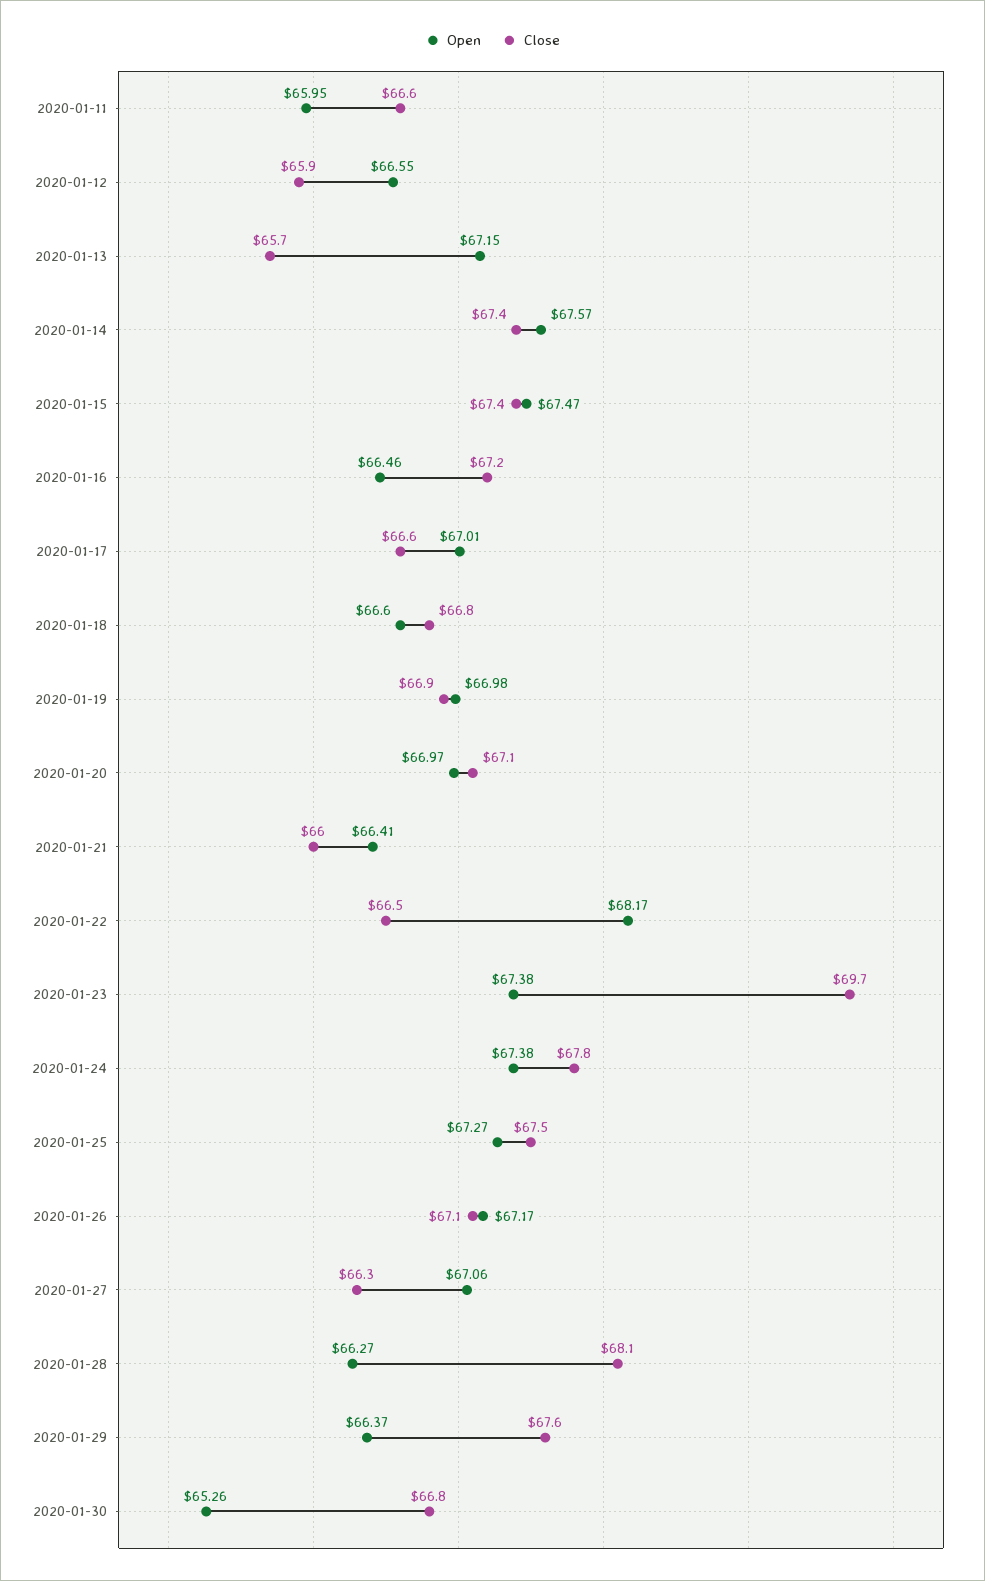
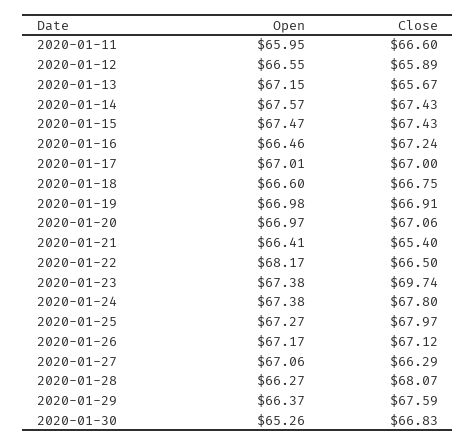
  {
    "Open": {
      "2020-01-11": 65.95,
      "2020-01-12": 66.55,
      "2020-01-13": 67.15,
      "2020-01-14": 67.57,
      "2020-01-15": 67.47,
      "2020-01-16": 66.46,
      "2020-01-17": 67.01,
      "2020-01-18": 66.6,
      "2020-01-19": 66.98,
      "2020-01-20": 66.97,
      "2020-01-21": 66.41,
      "2020-01-22": 68.17,
      "2020-01-23": 67.38,
      "2020-01-24": 67.38,
      "2020-01-25": 67.27,
      "2020-01-26": 67.17,
      "2020-01-27": 67.06,
      "2020-01-28": 66.27,
      "2020-01-29": 66.37,
      "2020-01-30": 65.26
    },
    "Close": {
      "2020-01-11": 66.6,
      "2020-01-12": 65.89,
      "2020-01-13": 65.67,
      "2020-01-14": 67.43,
      "2020-01-15": 67.43,
      "2020-01-16": 67.24,
-     "2020-01-17": 66.6,
+     "2020-01-17": 67,
      "2020-01-18": 66.75,
      "2020-01-19": 66.91,
      "2020-01-20": 67.06,
-     "2020-01-21": 66,
+     "2020-01-21": 65.4,
      "2020-01-22": 66.5,
      "2020-01-23": 69.74,
      "2020-01-24": 67.8,
-     "2020-01-25": 67.5,
+     "2020-01-25": 67.97,
      "2020-01-26": 67.12,
      "2020-01-27": 66.29,
      "2020-01-28": 68.07,
      "2020-01-29": 67.59,
      "2020-01-30": 66.83
    }
  }

